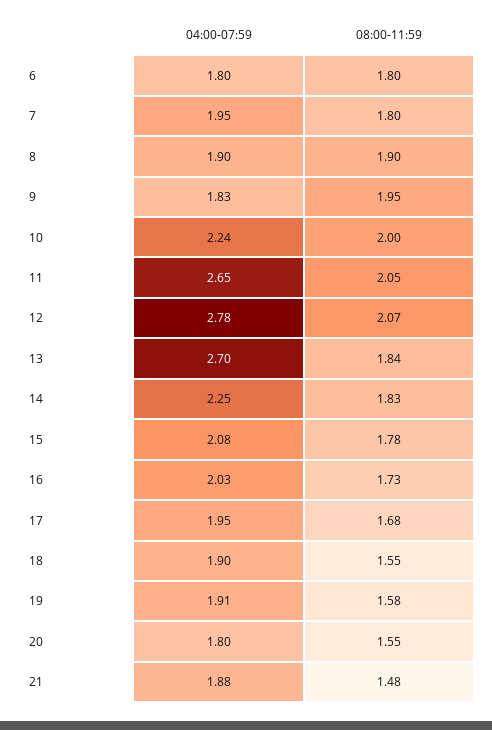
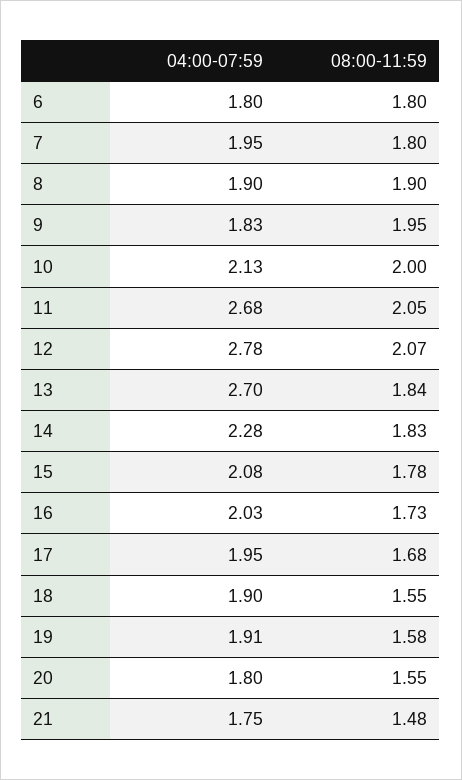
  {
    "04:00-07:59": {
      "6": 1.8,
      "7": 1.95,
      "8": 1.9,
      "9": 1.83,
-     "10": 2.24,
+     "10": 2.13,
-     "11": 2.65,
+     "11": 2.68,
      "12": 2.78,
      "13": 2.7,
-     "14": 2.25,
+     "14": 2.28,
      "15": 2.08,
      "16": 2.03,
      "17": 1.95,
      "18": 1.9,
      "19": 1.91,
      "20": 1.8,
-     "21": 1.88
+     "21": 1.75
    },
    "08:00-11:59": {
      "6": 1.8,
      "7": 1.8,
      "8": 1.9,
      "9": 1.95,
      "10": 2,
      "11": 2.05,
      "12": 2.07,
      "13": 1.84,
      "14": 1.83,
      "15": 1.78,
      "16": 1.73,
      "17": 1.68,
      "18": 1.55,
      "19": 1.58,
      "20": 1.55,
      "21": 1.48
    }
  }

